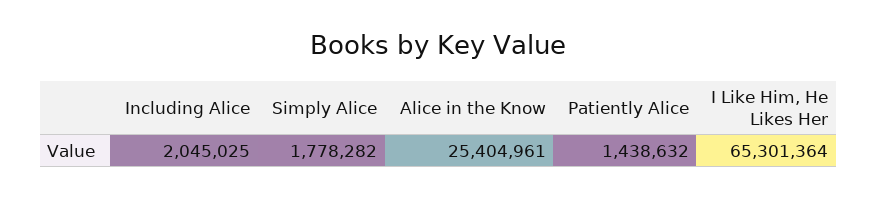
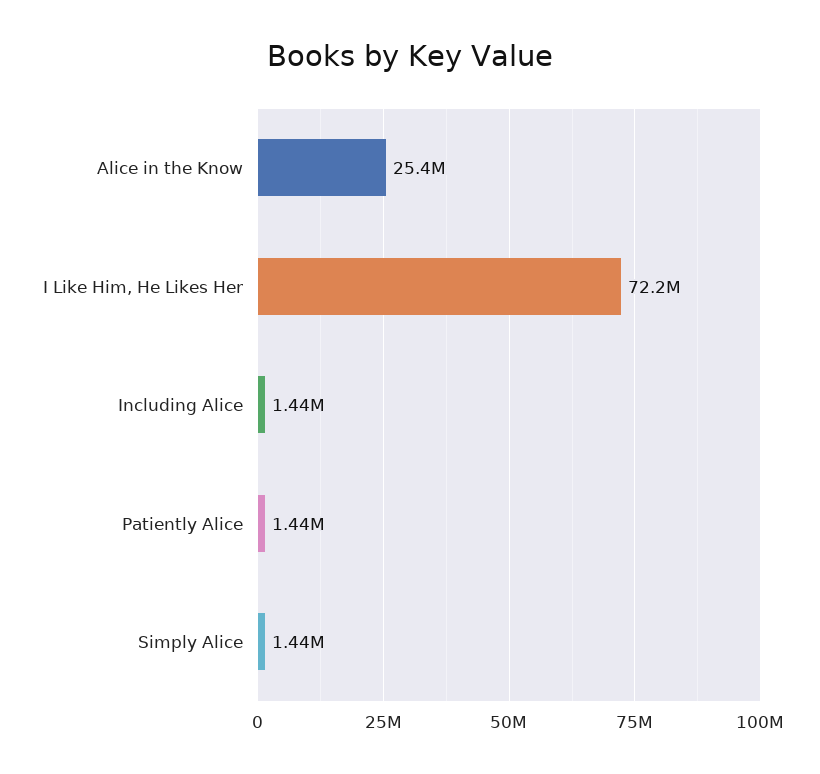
  {
-   "Including Alice": 2045025,
+   "Including Alice": 1440000,
-   "Simply Alice": 1778282,
+   "Simply Alice": 1440000,
    "Alice in the Know": 25404961,
    "Patiently Alice": 1438632,
-   "I Like Him, He Likes Her": 65301364
+   "I Like Him, He Likes Her": 72200000
  }

